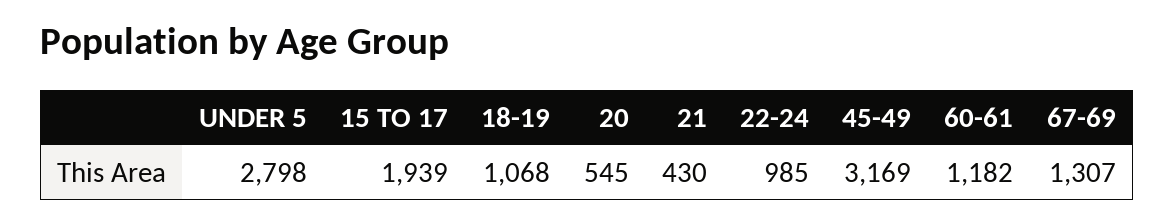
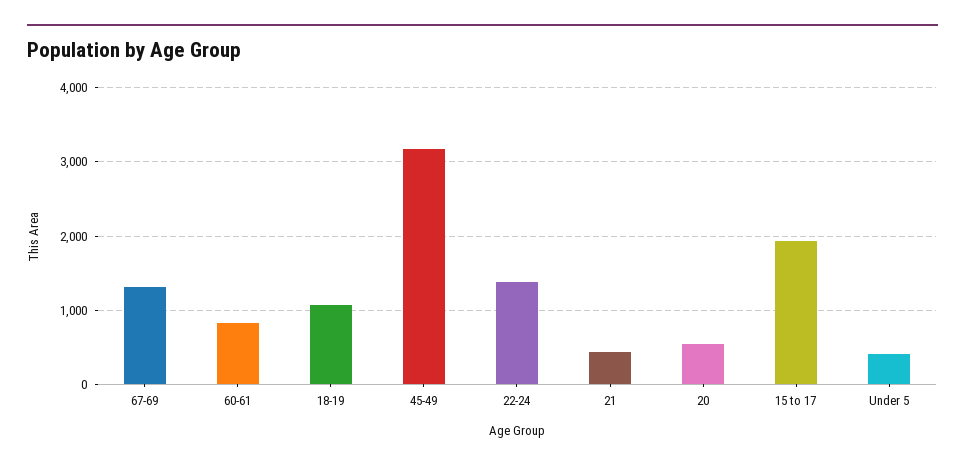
  {
-   "UNDER 5": 2798,
+   "UNDER 5": 400,
    "15 TO 17": 1939,
    "18-19": 1068,
    "20": 545,
    "21": 430,
-   "22-24": 985,
+   "22-24": 1400,
    "45-49": 3169,
-   "60-61": 1182,
+   "60-61": 800,
    "67-69": 1307
  }

